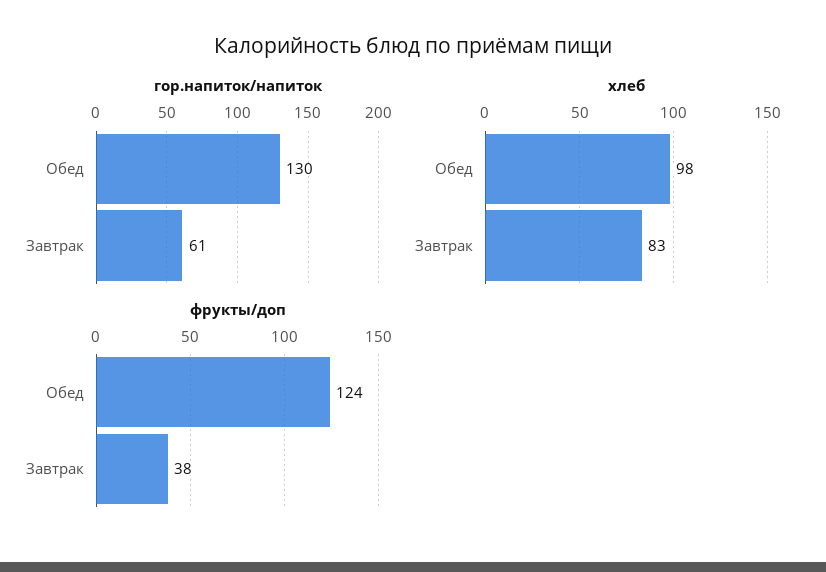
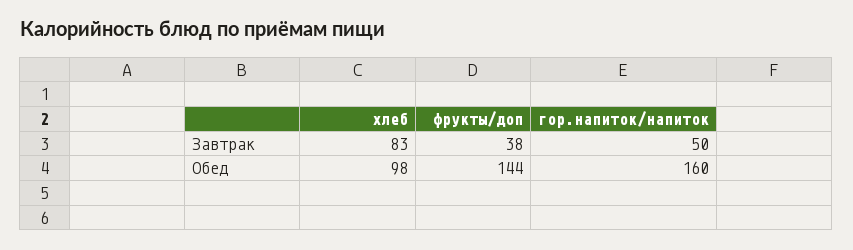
  {
    "гор.напиток/напиток": {
-     "Обед": 130,
+     "Обед": 160,
-     "Завтрак": 61
+     "Завтрак": 50
    },
    "хлеб": {
      "Обед": 98,
      "Завтрак": 83
    },
    "фрукты/доп": {
-     "Обед": 124,
+     "Обед": 144,
      "Завтрак": 38
    }
  }

